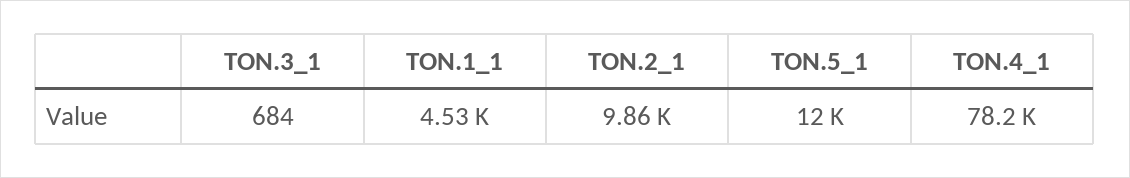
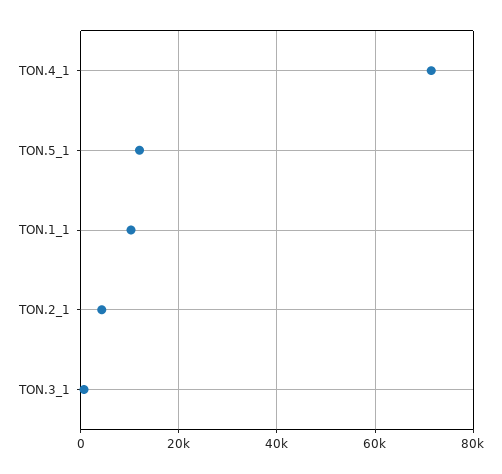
  {
    "TON.3_1": 684,
-   "TON.1_1": 4530,
+   "TON.1_1": 10000,
-   "TON.2_1": 9860,
+   "TON.2_1": 4000,
    "TON.5_1": 12000,
-   "TON.4_1": 78200
+   "TON.4_1": 72000
  }

